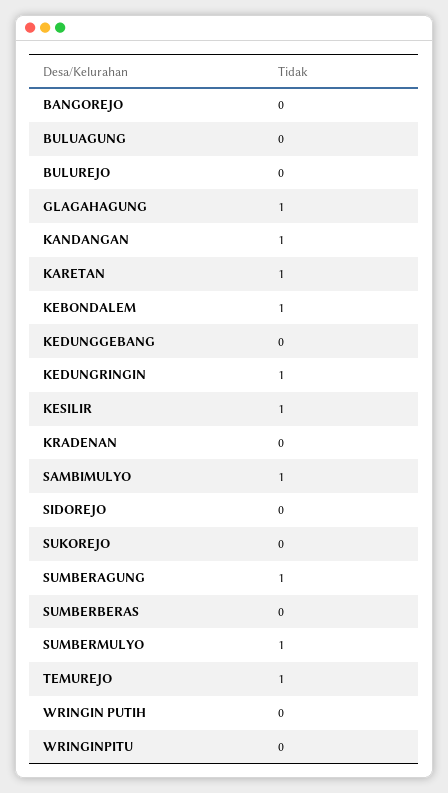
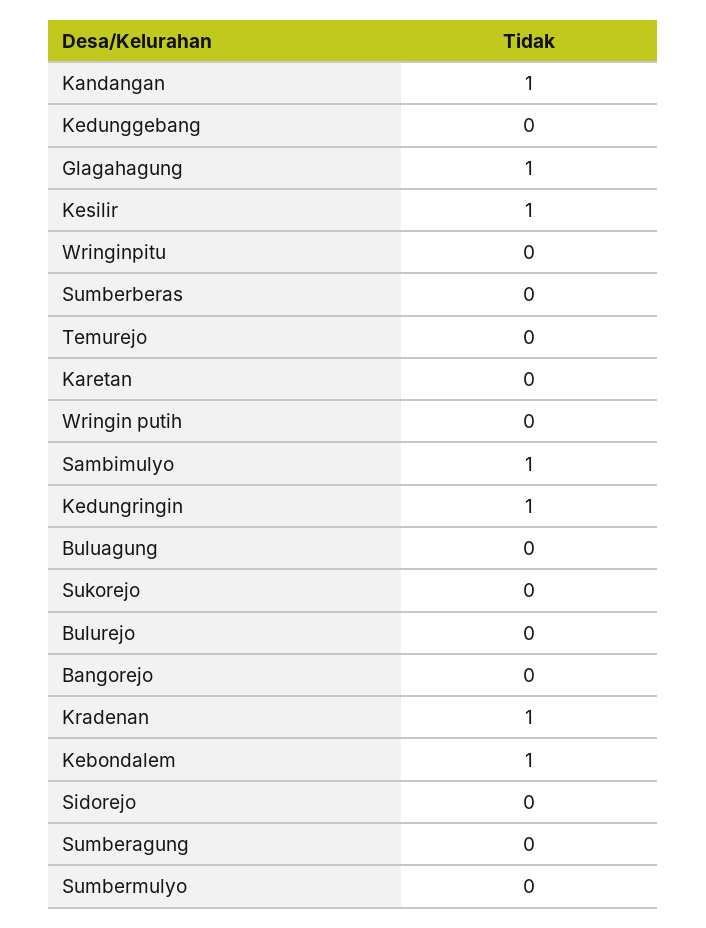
  {
    "BANGOREJO": 0,
    "BULUAGUNG": 0,
    "BULUREJO": 0,
    "GLAGAHAGUNG": 1,
    "KANDANGAN": 1,
-   "KARETAN": 1,
+   "KARETAN": 0,
    "KEBONDALEM": 1,
    "KEDUNGGEBANG": 0,
    "KEDUNGRINGIN": 1,
    "KESILIR": 1,
-   "KRADENAN": 0,
+   "KRADENAN": 1,
    "SAMBIMULYO": 1,
    "SIDOREJO": 0,
    "SUKOREJO": 0,
-   "SUMBERAGUNG": 1,
+   "SUMBERAGUNG": 0,
    "SUMBERBERAS": 0,
-   "SUMBERMULYO": 1,
+   "SUMBERMULYO": 0,
-   "TEMUREJO": 1,
+   "TEMUREJO": 0,
    "WRINGIN PUTIH": 0,
    "WRINGINPITU": 0
  }

